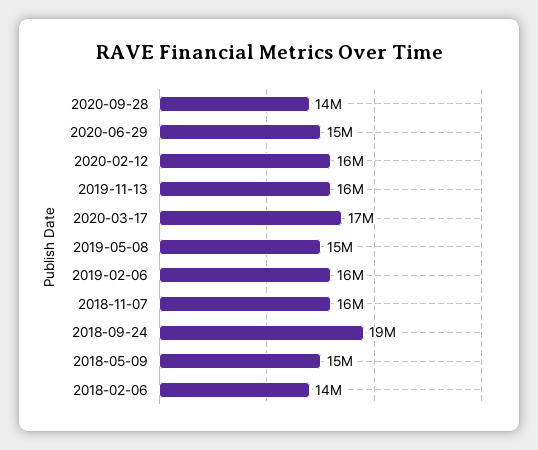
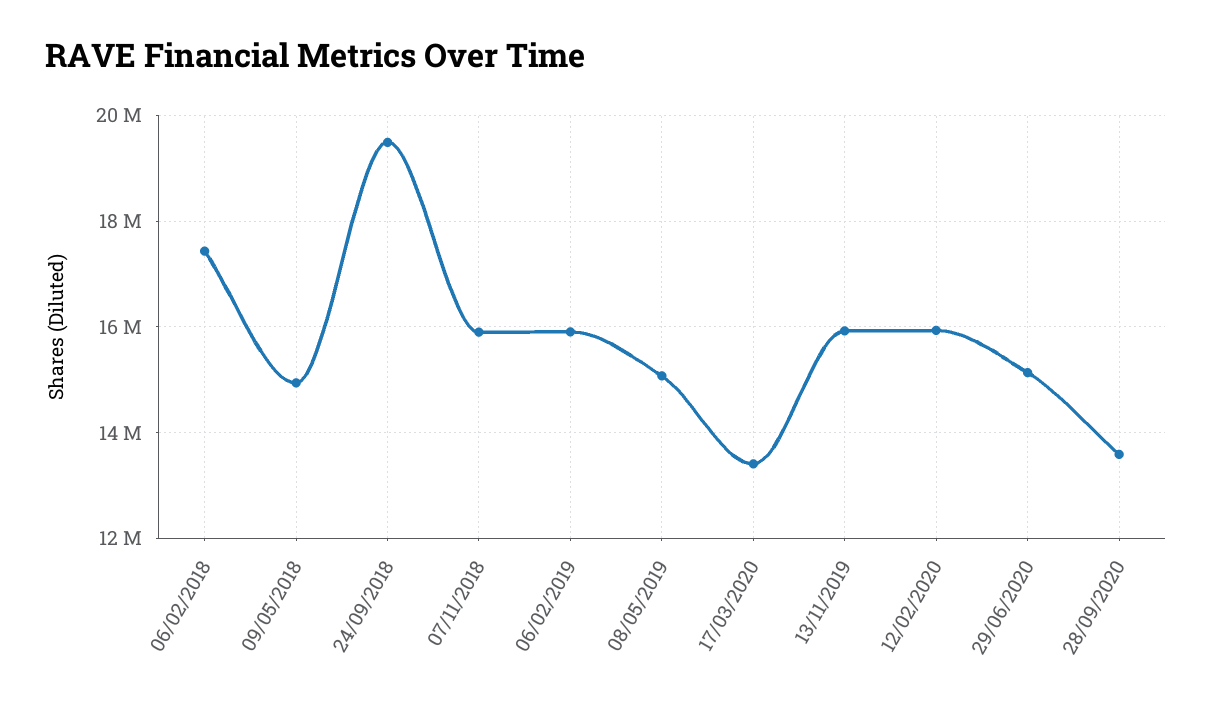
  {
    "2020-09-28": 14000000,
    "2020-06-29": 15000000,
    "2020-02-12": 16000000,
    "2019-11-13": 16000000,
-   "2020-03-17": 17000000,
+   "2020-03-17": 13400000,
    "2019-05-08": 15000000,
    "2019-02-06": 16000000,
    "2018-11-07": 16000000,
    "2018-09-24": 19000000,
    "2018-05-09": 15000000,
-   "2018-02-06": 14000000
+   "2018-02-06": 17400000
  }

